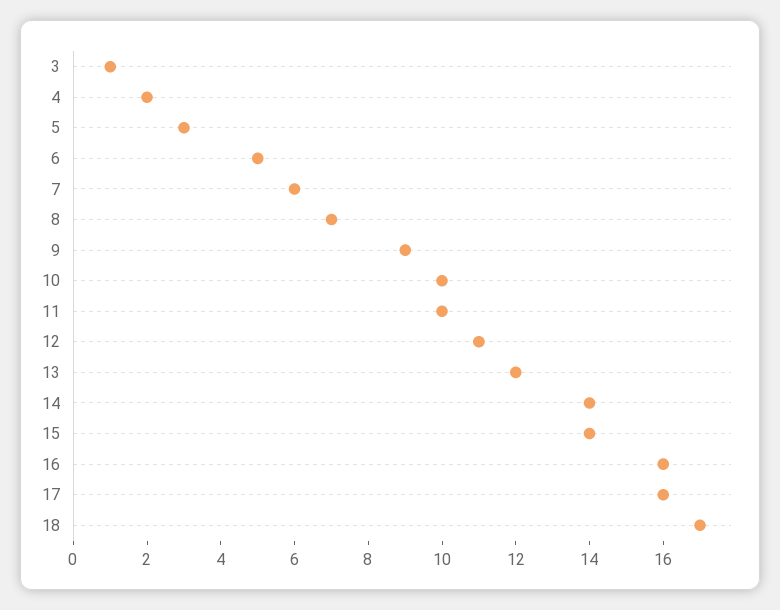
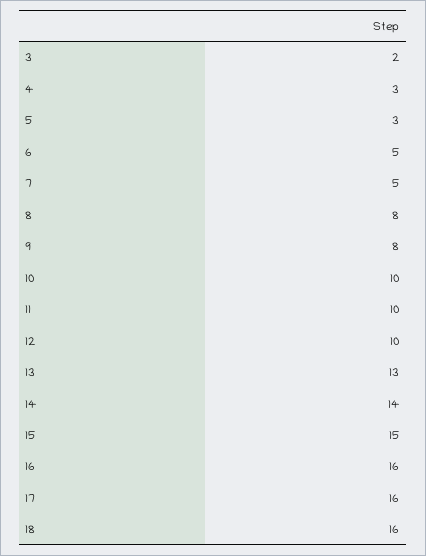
  {
-   "3": 1,
+   "3": 2,
-   "4": 2,
+   "4": 3,
    "5": 3,
    "6": 5,
-   "7": 6,
+   "7": 5,
-   "8": 7,
+   "8": 8,
-   "9": 9,
+   "9": 8,
    "10": 10,
    "11": 10,
-   "12": 11,
+   "12": 10,
-   "13": 12,
+   "13": 13,
    "14": 14,
-   "15": 14,
+   "15": 15,
    "16": 16,
    "17": 16,
-   "18": 17
+   "18": 16
  }

